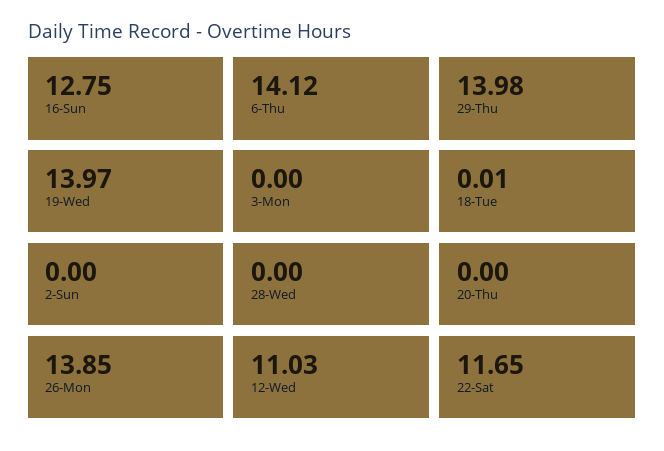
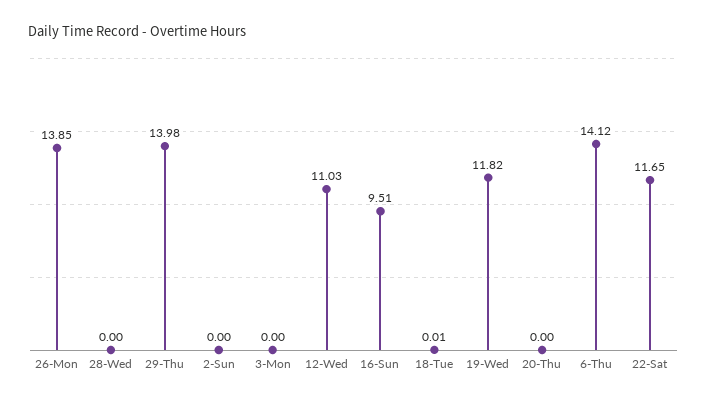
  {
-   "16-Sun": 12.75,
+   "16-Sun": 9.51,
    "6-Thu": 14.12,
    "29-Thu": 13.98,
-   "19-Wed": 13.97,
+   "19-Wed": 11.82,
    "3-Mon": 0,
    "18-Tue": 0.01,
    "2-Sun": 0,
    "28-Wed": 0,
    "20-Thu": 0,
    "26-Mon": 13.85,
    "12-Wed": 11.03,
    "22-Sat": 11.65
  }

